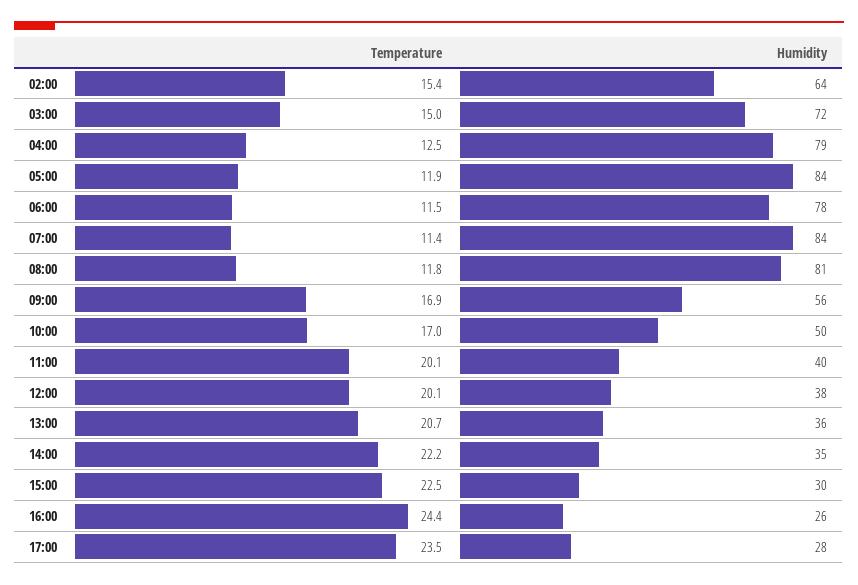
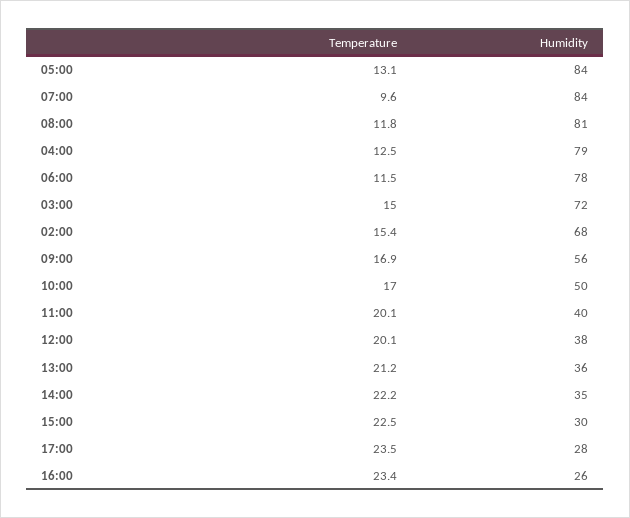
  {
    "Temperature": {
      "02:00": 15.4,
      "03:00": 15,
      "04:00": 12.5,
-     "05:00": 11.9,
+     "05:00": 13.1,
      "06:00": 11.5,
-     "07:00": 11.4,
+     "07:00": 9.6,
      "08:00": 11.8,
      "09:00": 16.9,
      "10:00": 17,
      "11:00": 20.1,
      "12:00": 20.1,
-     "13:00": 20.7,
+     "13:00": 21.2,
      "14:00": 22.2,
      "15:00": 22.5,
-     "16:00": 24.4,
+     "16:00": 23.4,
      "17:00": 23.5
    },
    "Humidity": {
-     "02:00": 64,
+     "02:00": 68,
      "03:00": 72,
      "04:00": 79,
      "05:00": 84,
      "06:00": 78,
      "07:00": 84,
      "08:00": 81,
      "09:00": 56,
      "10:00": 50,
      "11:00": 40,
      "12:00": 38,
      "13:00": 36,
      "14:00": 35,
      "15:00": 30,
      "16:00": 26,
      "17:00": 28
    }
  }

